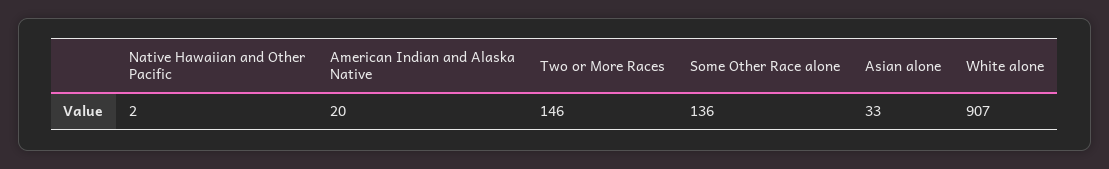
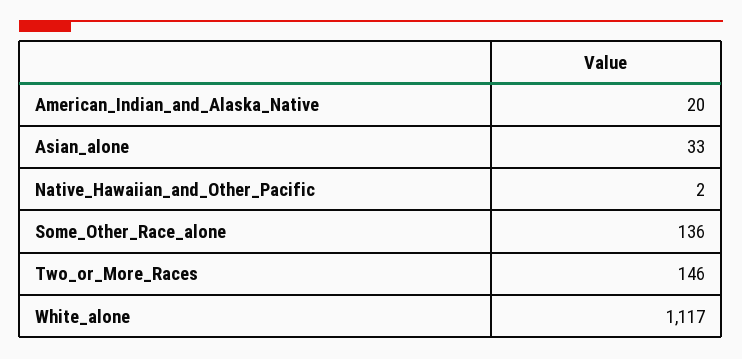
  {
    "Native Hawaiian and Other Pacific": 2,
    "American Indian and Alaska Native": 20,
    "Two or More Races": 146,
    "Some Other Race alone": 136,
    "Asian alone": 33,
-   "White alone": 907
+   "White alone": 1117
  }

